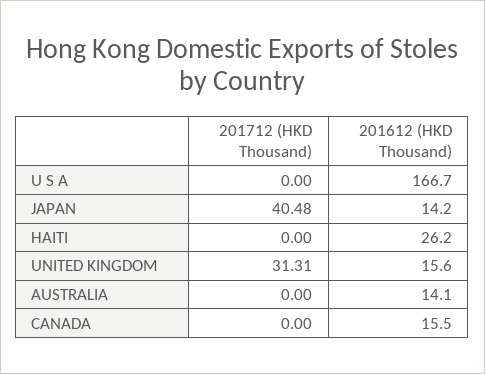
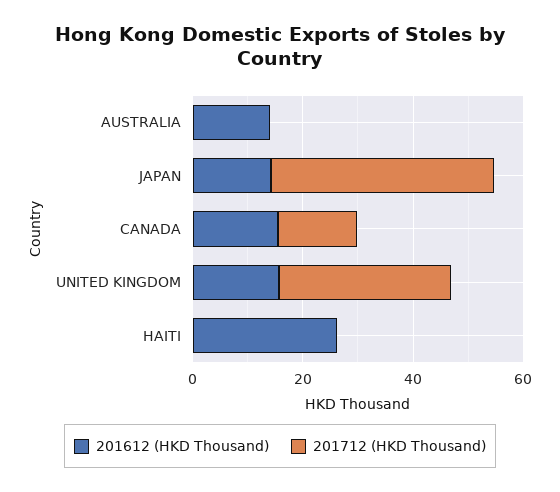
  {
    "201712 (HKD Thousand)": {
-     "U S A": 0,
      "JAPAN": 40.48,
      "HAITI": 0,
      "UNITED KINGDOM": 31.31,
      "AUSTRALIA": 0,
-     "CANADA": 0
+     "CANADA": 15
    },
    "201612 (HKD Thousand)": {
-     "U S A": 166.7,
      "JAPAN": 14.2,
      "HAITI": 26.2,
      "UNITED KINGDOM": 15.6,
      "AUSTRALIA": 14.1,
      "CANADA": 15.5
    }
  }

